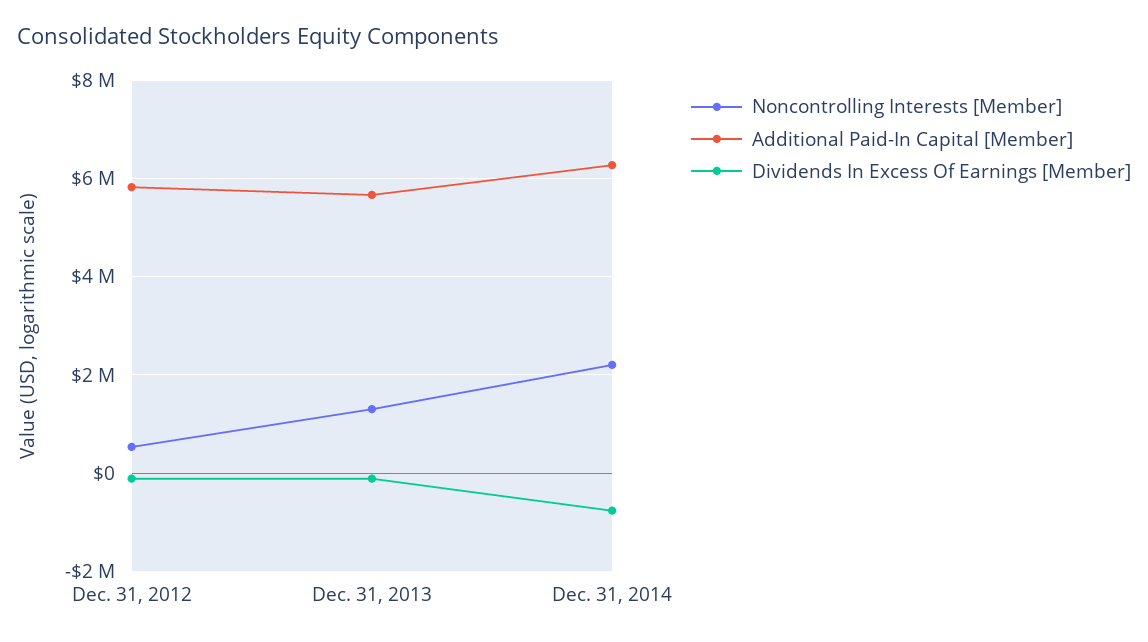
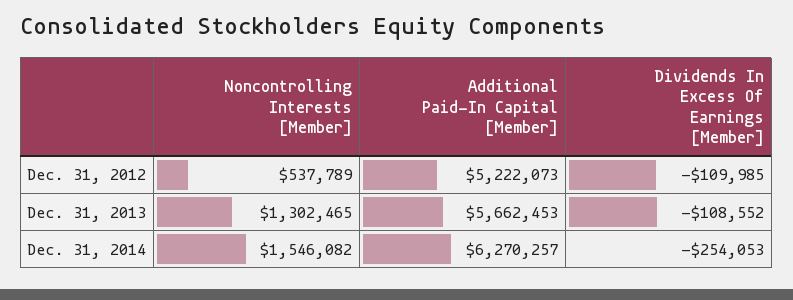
  {
    "Noncontrolling Interests [Member]": {
      "Dec. 31, 2012": 537789,
      "Dec. 31, 2013": 1302465,
-     "Dec. 31, 2014": 2200000
+     "Dec. 31, 2014": 1546082
    },
    "Additional Paid-In Capital [Member]": {
-     "Dec. 31, 2012": 5800000,
+     "Dec. 31, 2012": 5222073,
      "Dec. 31, 2013": 5662453,
      "Dec. 31, 2014": 6270257
    },
    "Dividends In Excess Of Earnings [Member]": {
      "Dec. 31, 2012": -109985,
      "Dec. 31, 2013": -108552,
-     "Dec. 31, 2014": -800000
+     "Dec. 31, 2014": -254053
    }
  }

